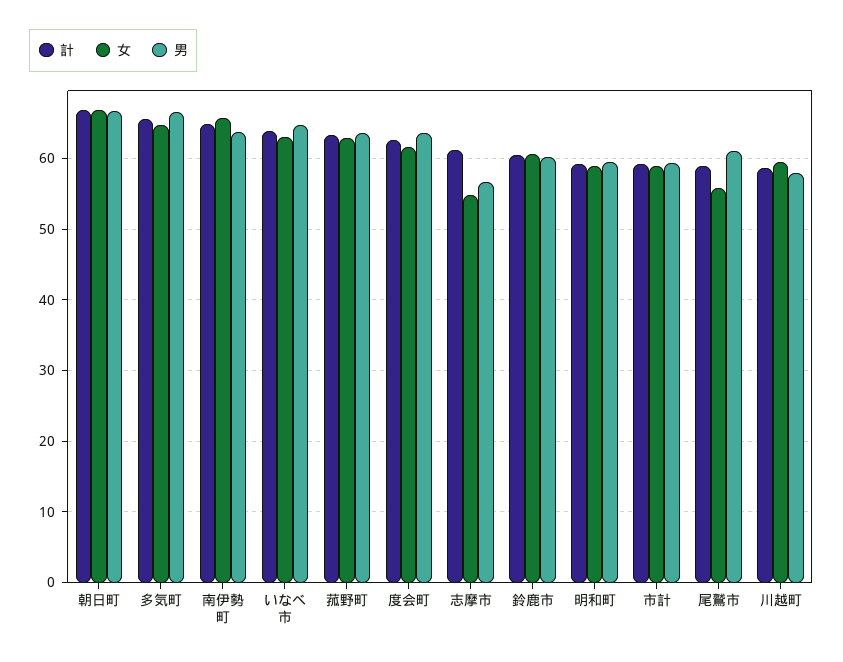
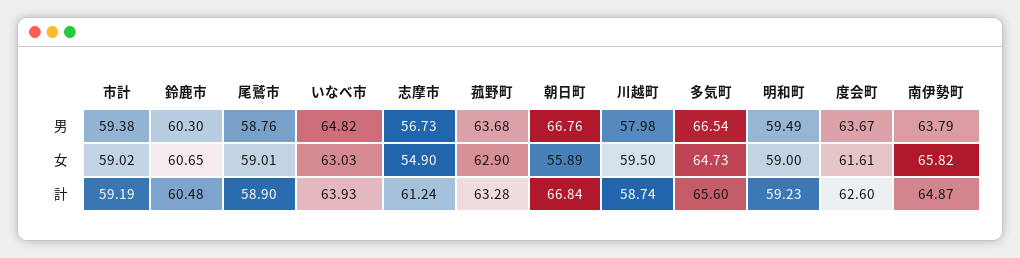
  {
    "計": {
      "朝日町": 66.84,
      "多気町": 65.6,
      "南伊勢町": 64.87,
      "いなべ市": 63.93,
      "菰野町": 63.28,
      "度会町": 62.6,
      "志摩市": 61.24,
      "鈴鹿市": 60.48,
      "明和町": 59.23,
      "市計": 59.19,
      "尾鷲市": 58.9,
      "川越町": 58.74
    },
    "女": {
-     "朝日町": 67,
+     "朝日町": 55.89,
      "多気町": 64.73,
      "南伊勢町": 65.82,
      "いなべ市": 63.03,
      "菰野町": 62.9,
      "度会町": 61.61,
      "志摩市": 54.9,
      "鈴鹿市": 60.65,
      "明和町": 59,
      "市計": 59.02,
-     "尾鷲市": 56,
+     "尾鷲市": 59.01,
      "川越町": 59.5
    },
    "男": {
      "朝日町": 66.76,
      "多気町": 66.54,
      "南伊勢町": 63.79,
      "いなべ市": 64.82,
      "菰野町": 63.68,
      "度会町": 63.67,
      "志摩市": 56.73,
      "鈴鹿市": 60.3,
      "明和町": 59.49,
      "市計": 59.38,
-     "尾鷲市": 61,
+     "尾鷲市": 58.76,
      "川越町": 57.98
    }
  }

